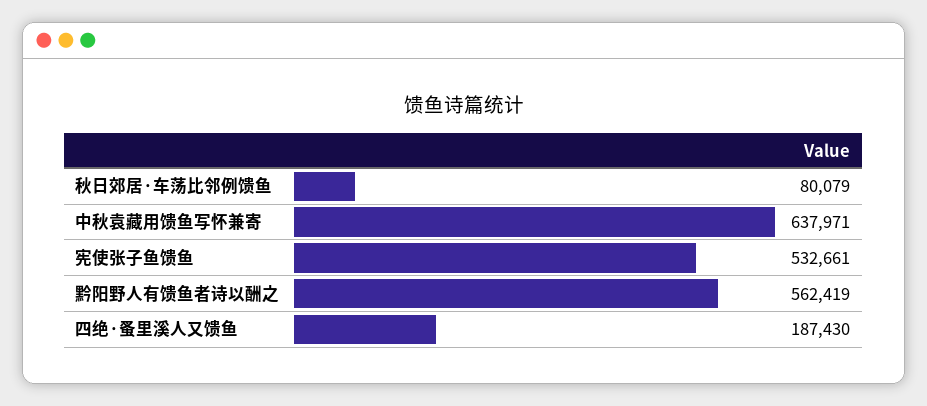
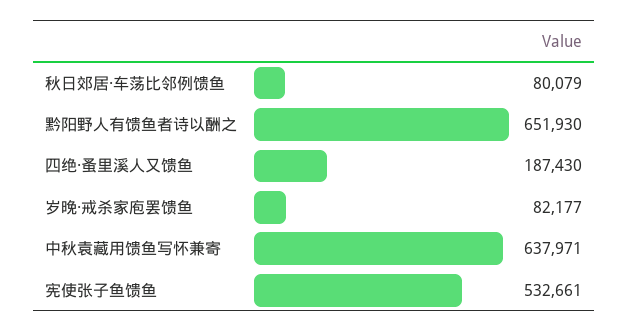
  {
    "秋日郊居·车荡比邻例馈鱼": 80079,
    "中秋袁藏用馈鱼写怀兼寄": 637971,
    "宪使张子鱼馈鱼": 532661,
-   "黔阳野人有馈鱼者诗以酬之": 562419,
+   "黔阳野人有馈鱼者诗以酬之": 651930,
-   "四绝·蚤里溪人又馈鱼": 187430
+   "四绝·蚤里溪人又馈鱼": 187430,
+   "岁晚·戒杀家庖罢馈鱼": 82177
  }

